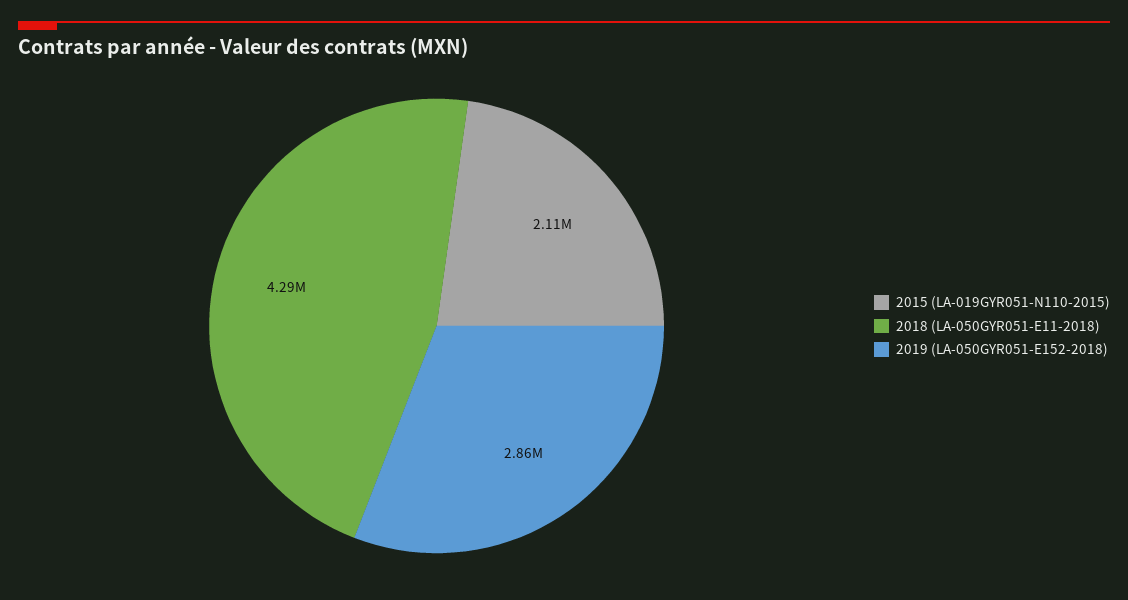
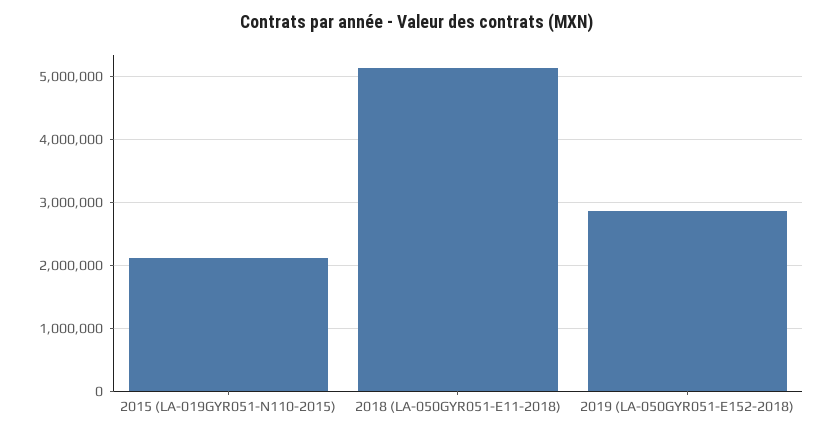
  {
    "2015 (LA-019GYR051-N110-2015)": 2110000,
-   "2018 (LA-050GYR051-E11-2018)": 4290000,
+   "2018 (LA-050GYR051-E11-2018)": 5100000,
    "2019 (LA-050GYR051-E152-2018)": 2860000
  }

